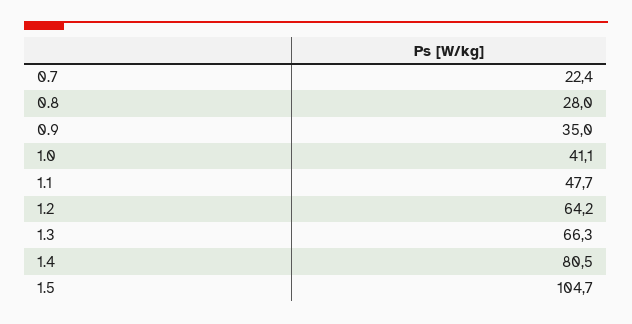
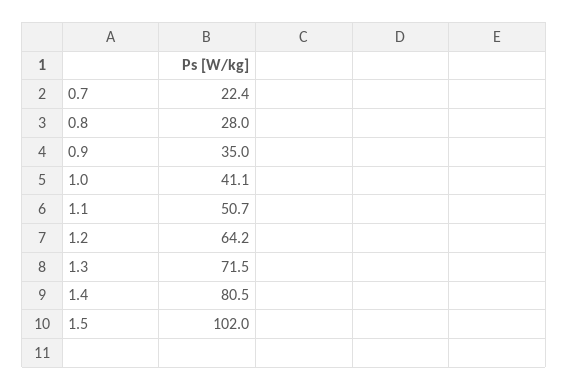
  {
    "0.7": 22.4,
    "0.8": 28,
    "0.9": 35,
    "1.0": 41.1,
-   "1.1": 47.7,
+   "1.1": 50.7,
    "1.2": 64.2,
-   "1.3": 66.3,
+   "1.3": 71.5,
    "1.4": 80.5,
-   "1.5": 104.7
+   "1.5": 102
  }

